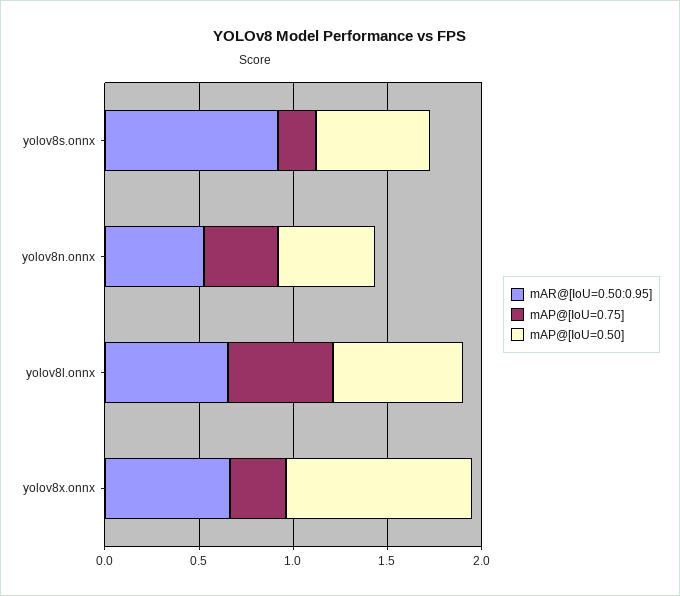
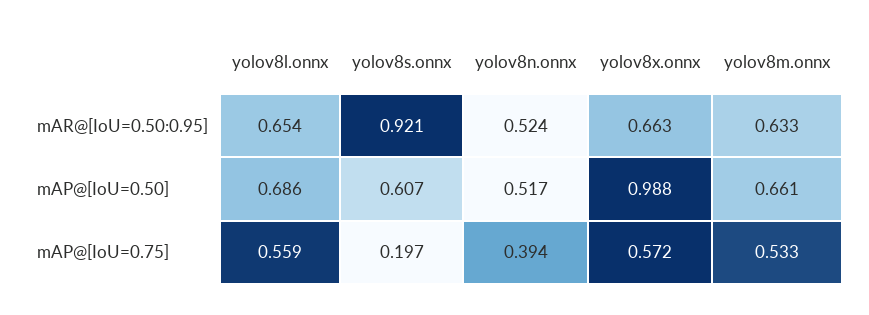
  {
    "mAR@[IoU=0.50:0.95]": {
      "yolov8s.onnx": 0.921,
      "yolov8n.onnx": 0.524,
      "yolov8l.onnx": 0.654,
-     "yolov8x.onnx": 0.663
+     "yolov8x.onnx": 0.663,
+     "yolov8m.onnx": 0.633
    },
    "mAP@[IoU=0.75]": {
      "yolov8s.onnx": 0.197,
      "yolov8n.onnx": 0.394,
      "yolov8l.onnx": 0.559,
-     "yolov8x.onnx": 0.3
+     "yolov8x.onnx": 0.572,
+     "yolov8m.onnx": 0.533
    },
    "mAP@[IoU=0.50]": {
      "yolov8s.onnx": 0.607,
      "yolov8n.onnx": 0.517,
      "yolov8l.onnx": 0.686,
-     "yolov8x.onnx": 0.988
+     "yolov8x.onnx": 0.988,
+     "yolov8m.onnx": 0.661
    }
  }

